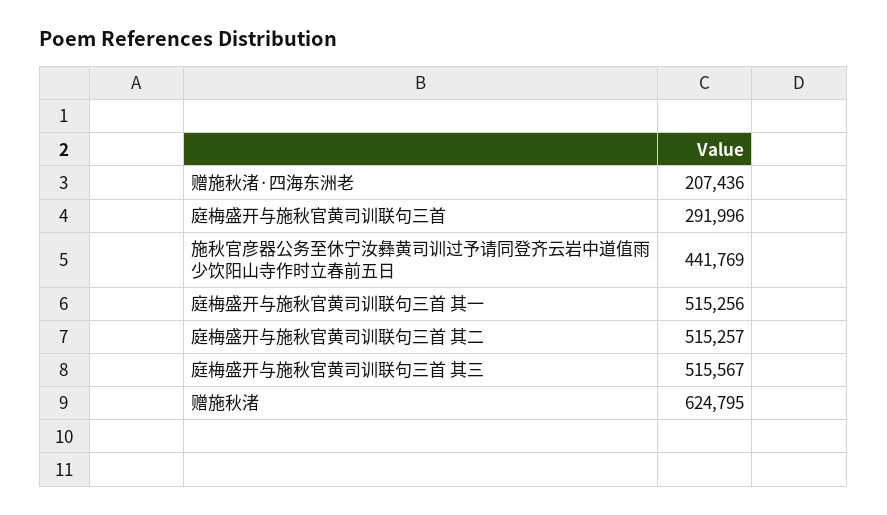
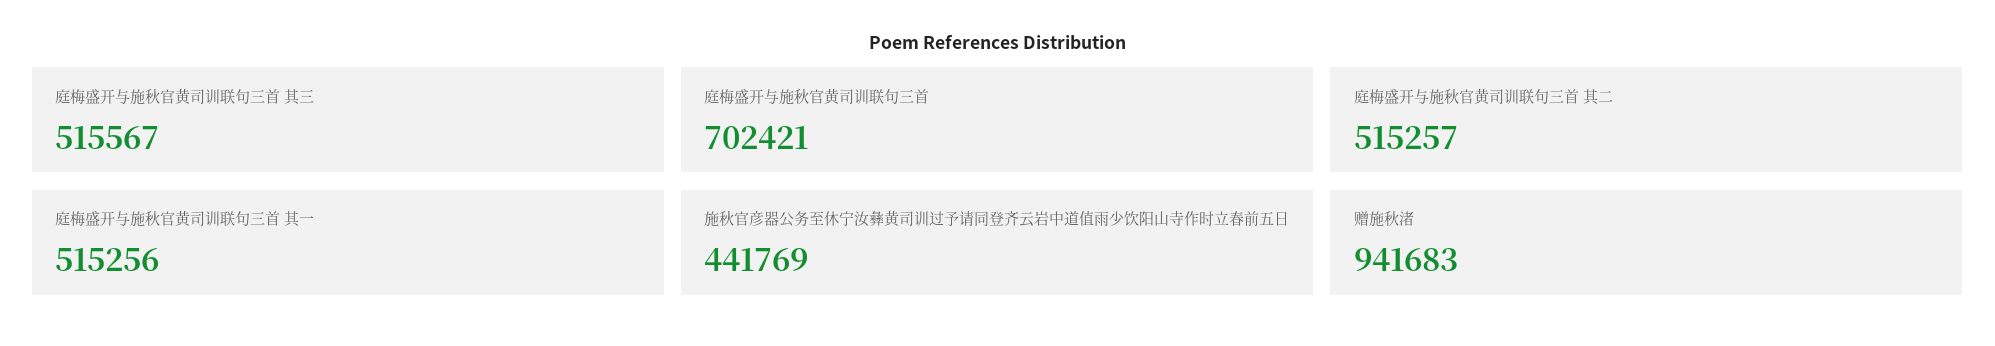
  {
-   "赠施秋渚·四海东洲老": 207436,
-   "庭梅盛开与施秋官黄司训联句三首": 291996,
+   "庭梅盛开与施秋官黄司训联句三首": 702421,
    "施秋官彦器公务至休宁汝彝黄司训过予请同登齐云岩中道值雨少饮阳山寺作时立春前五日": 441769,
    "庭梅盛开与施秋官黄司训联句三首 其一": 515256,
    "庭梅盛开与施秋官黄司训联句三首 其二": 515257,
    "庭梅盛开与施秋官黄司训联句三首 其三": 515567,
-   "赠施秋渚": 624795
+   "赠施秋渚": 941683
  }

